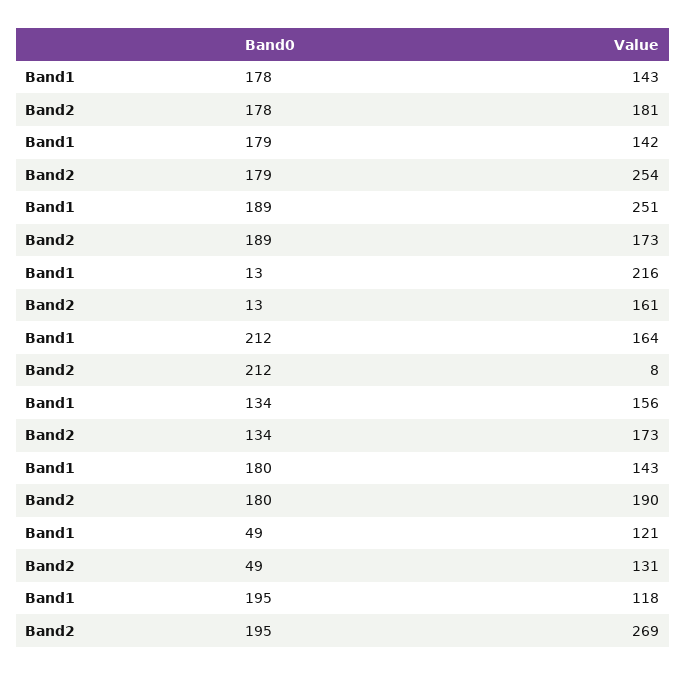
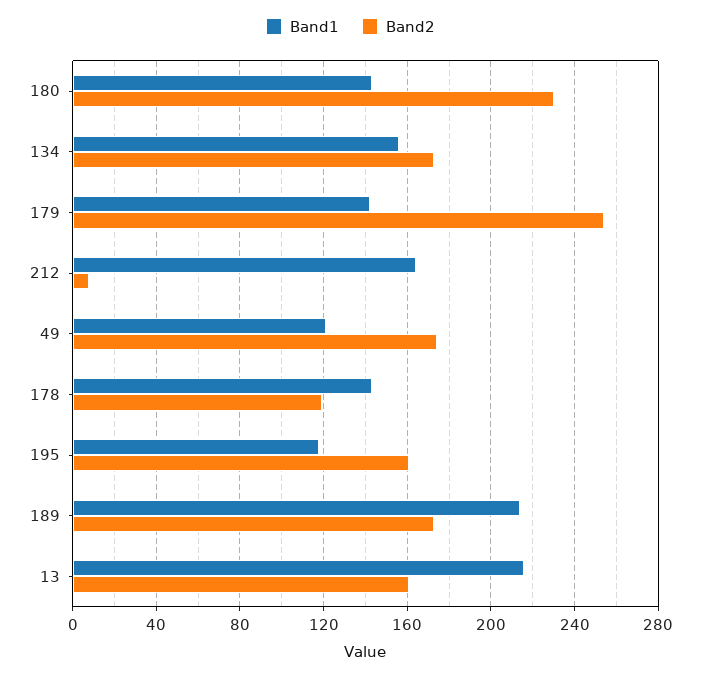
  {
    "Band1": {
      "178": 143,
      "179": 142,
-     "189": 251,
+     "189": 215,
      "13": 216,
      "212": 164,
      "134": 156,
      "180": 143,
      "49": 121,
      "195": 118
    },
    "Band2": {
-     "178": 181,
+     "178": 120,
      "179": 254,
      "189": 173,
      "13": 161,
      "212": 8,
      "134": 173,
-     "180": 190,
+     "180": 230,
-     "49": 131,
+     "49": 175,
-     "195": 269
+     "195": 160
    }
  }

